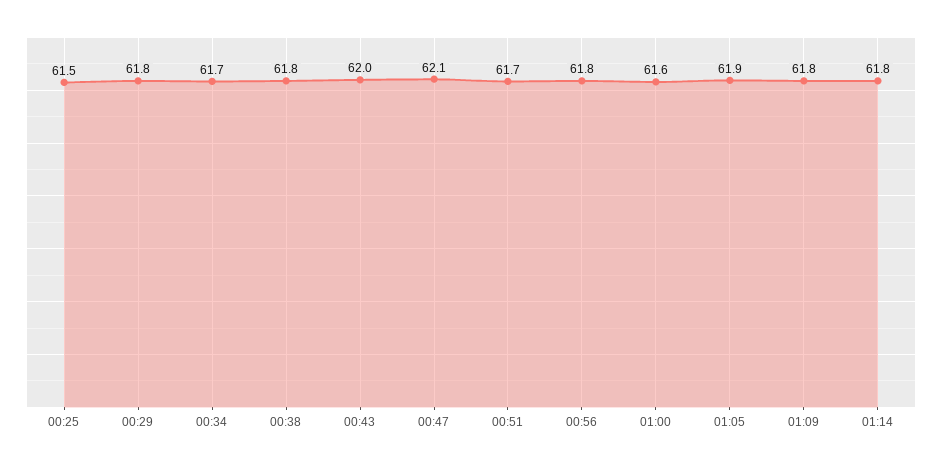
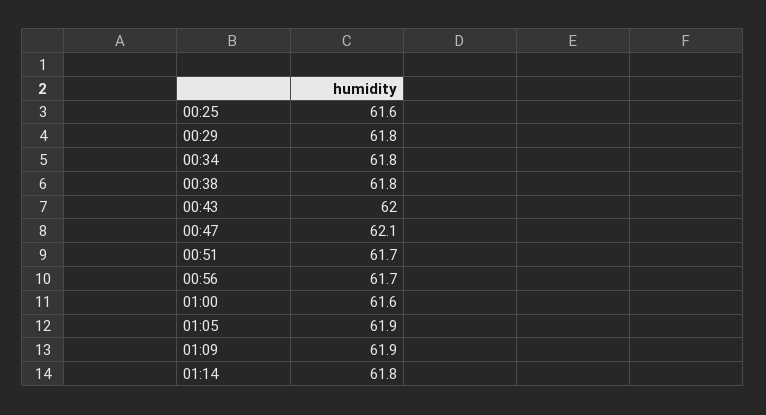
  {
-   "00:25": 61.5,
+   "00:25": 61.6,
    "00:29": 61.8,
-   "00:34": 61.7,
+   "00:34": 61.8,
    "00:38": 61.8,
    "00:43": 62,
    "00:47": 62.1,
    "00:51": 61.7,
-   "00:56": 61.8,
+   "00:56": 61.7,
    "01:00": 61.6,
    "01:05": 61.9,
-   "01:09": 61.8,
+   "01:09": 61.9,
    "01:14": 61.8
  }

